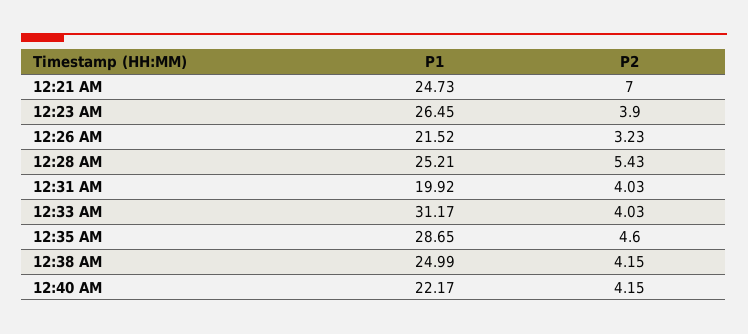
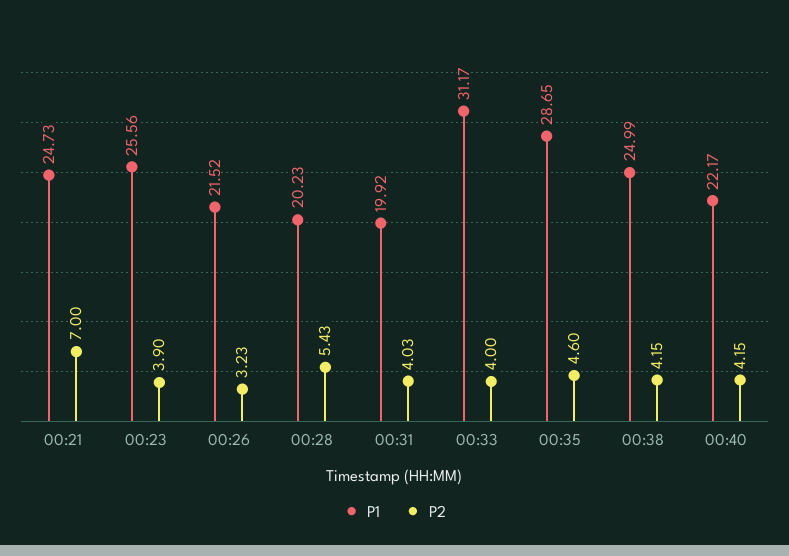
  {
    "P1": {
      "12:21 AM": 24.73,
-     "12:23 AM": 26.45,
+     "12:23 AM": 25.56,
      "12:26 AM": 21.52,
-     "12:28 AM": 25.21,
+     "12:28 AM": 20.23,
      "12:31 AM": 19.92,
      "12:33 AM": 31.17,
      "12:35 AM": 28.65,
      "12:38 AM": 24.99,
      "12:40 AM": 22.17
    },
    "P2": {
      "12:21 AM": 7,
      "12:23 AM": 3.9,
      "12:26 AM": 3.23,
      "12:28 AM": 5.43,
      "12:31 AM": 4.03,
-     "12:33 AM": 4.03,
+     "12:33 AM": 4,
      "12:35 AM": 4.6,
      "12:38 AM": 4.15,
      "12:40 AM": 4.15
    }
  }

